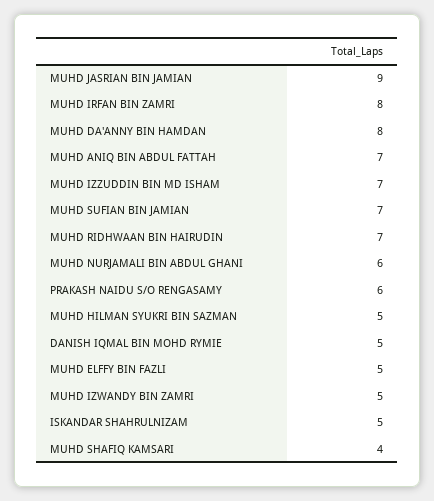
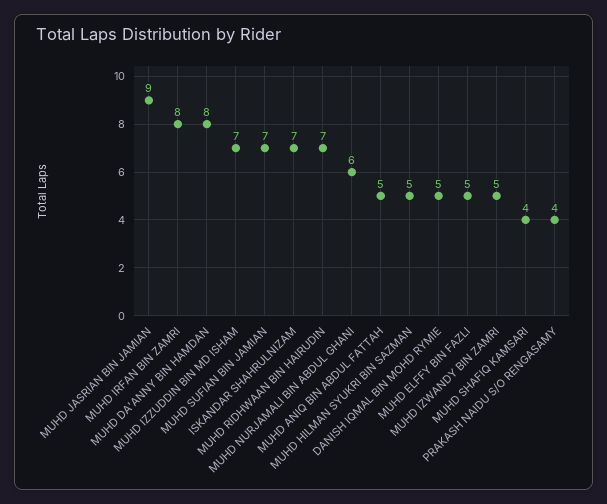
  {
    "MUHD JASRIAN BIN JAMIAN": 9,
    "MUHD IRFAN BIN ZAMRI": 8,
    "MUHD DA'ANNY BIN HAMDAN": 8,
-   "MUHD ANIQ BIN ABDUL FATTAH": 7,
+   "MUHD ANIQ BIN ABDUL FATTAH": 5,
    "MUHD IZZUDDIN BIN MD ISHAM": 7,
    "MUHD SUFIAN BIN JAMIAN": 7,
    "MUHD RIDHWAAN BIN HAIRUDIN": 7,
    "MUHD NURJAMALI BIN ABDUL GHANI": 6,
-   "PRAKASH NAIDU S/O RENGASAMY": 6,
+   "PRAKASH NAIDU S/O RENGASAMY": 4,
    "MUHD HILMAN SYUKRI BIN SAZMAN": 5,
    "DANISH IQMAL BIN MOHD RYMIE": 5,
    "MUHD ELFFY BIN FAZLI": 5,
    "MUHD IZWANDY BIN ZAMRI": 5,
-   "ISKANDAR SHAHRULNIZAM": 5,
+   "ISKANDAR SHAHRULNIZAM": 7,
    "MUHD SHAFIQ KAMSARI": 4
  }

